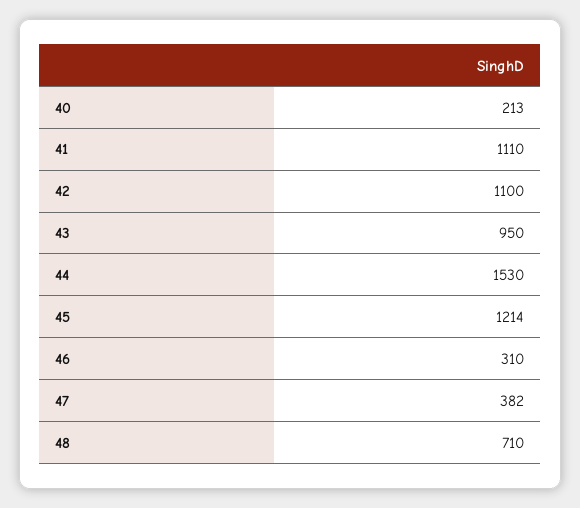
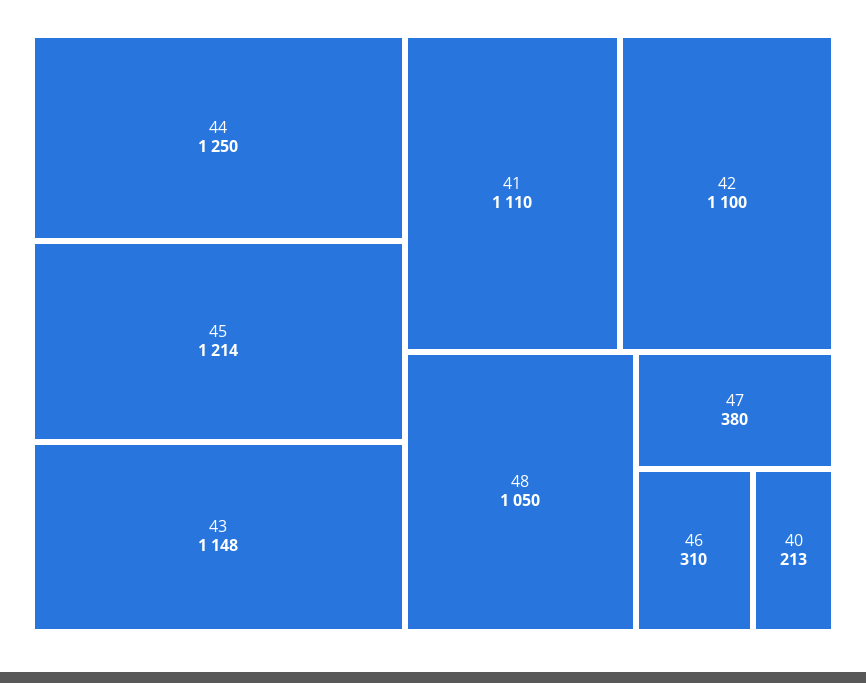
  {
    "40": 213,
    "41": 1110,
    "42": 1100,
-   "43": 950,
+   "43": 1148,
-   "44": 1530,
+   "44": 1250,
    "45": 1214,
    "46": 310,
-   "47": 382,
+   "47": 380,
-   "48": 710
+   "48": 1050
  }

